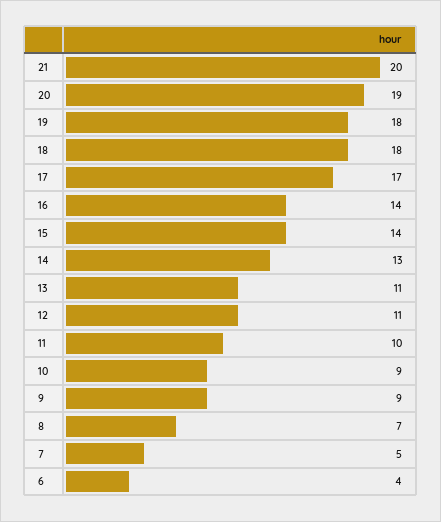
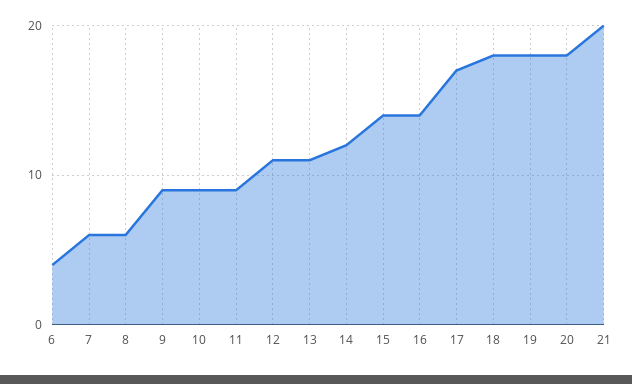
  {
    "21": 20,
-   "20": 19,
+   "20": 18,
    "19": 18,
    "18": 18,
    "17": 17,
    "16": 14,
    "15": 14,
-   "14": 13,
+   "14": 12,
    "13": 11,
    "12": 11,
-   "11": 10,
+   "11": 9,
    "10": 9,
    "9": 9,
-   "8": 7,
+   "8": 6,
-   "7": 5,
+   "7": 6,
    "6": 4
  }

